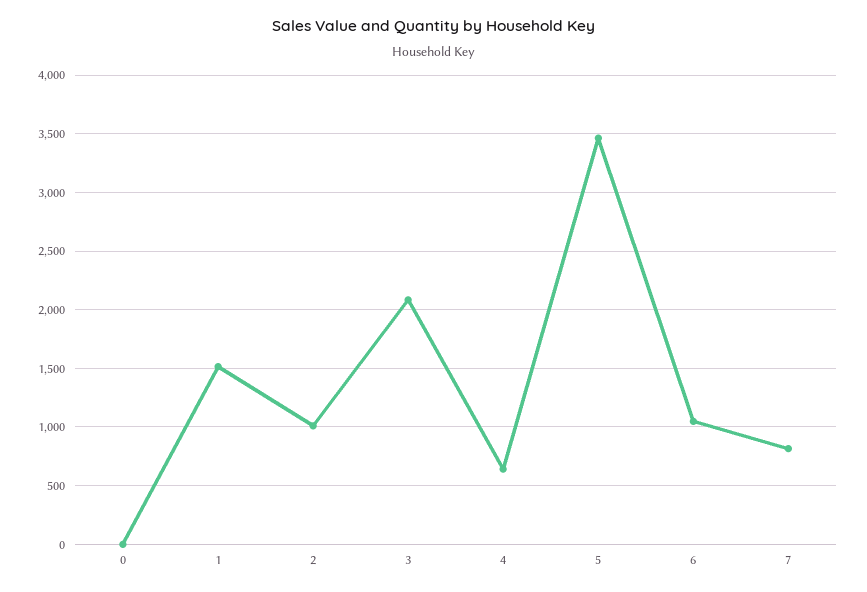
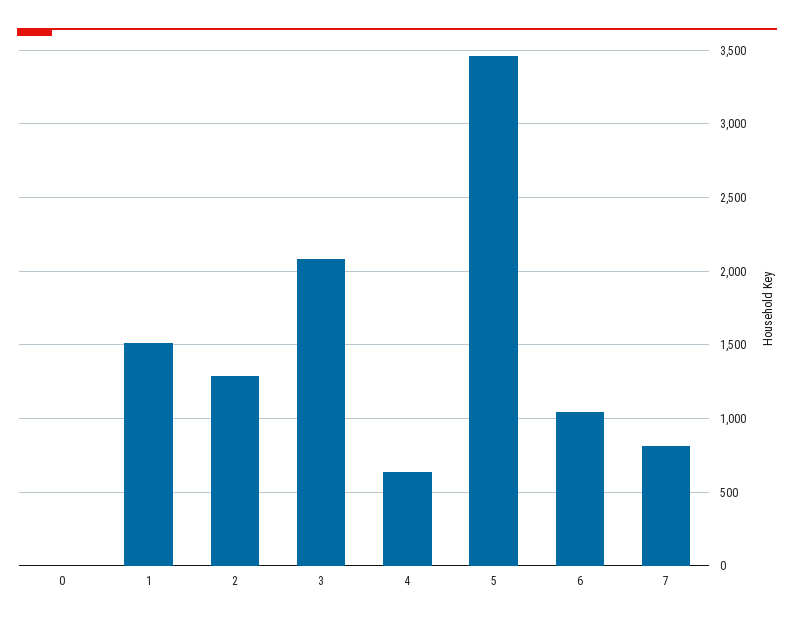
  {
    "0": 0,
    "1": 1500,
-   "2": 1000,
+   "2": 1300,
    "3": 2100,
    "4": 650,
    "5": 3450,
    "6": 1050,
    "7": 800
  }

